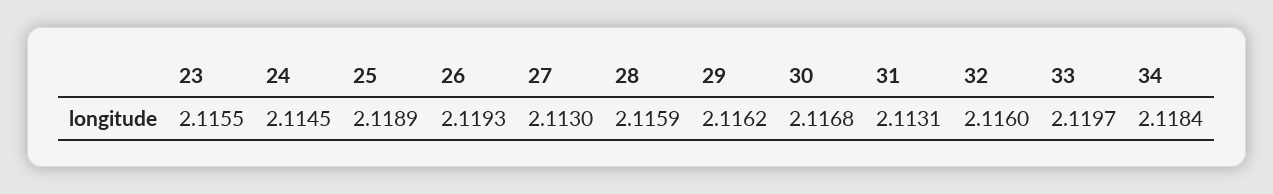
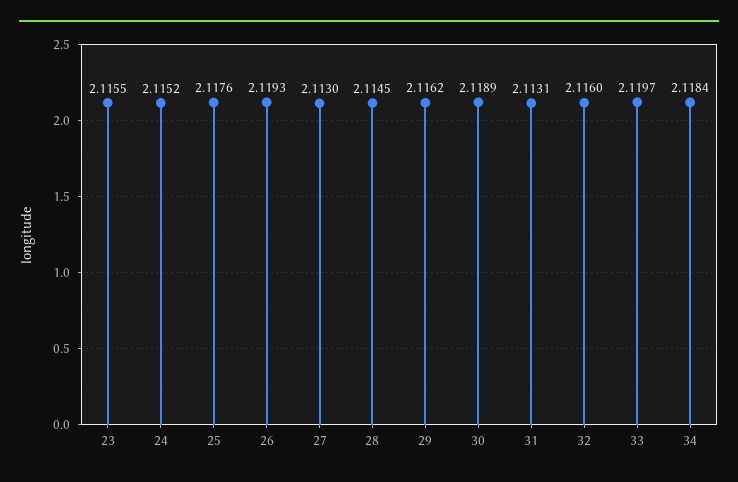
  {
    "23": 2.1155,
-   "24": 2.1145,
+   "24": 2.1152,
-   "25": 2.1189,
+   "25": 2.1176,
    "26": 2.1193,
    "27": 2.113,
-   "28": 2.1159,
+   "28": 2.1145,
    "29": 2.1162,
-   "30": 2.1168,
+   "30": 2.1189,
    "31": 2.1131,
    "32": 2.116,
    "33": 2.1197,
    "34": 2.1184
  }

